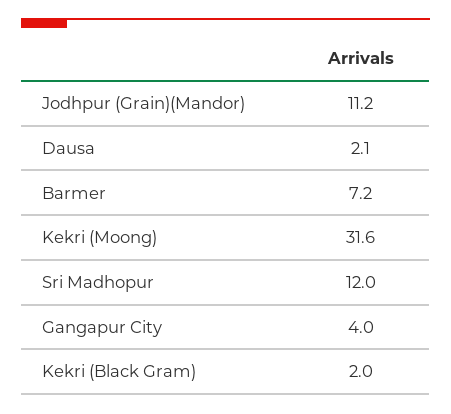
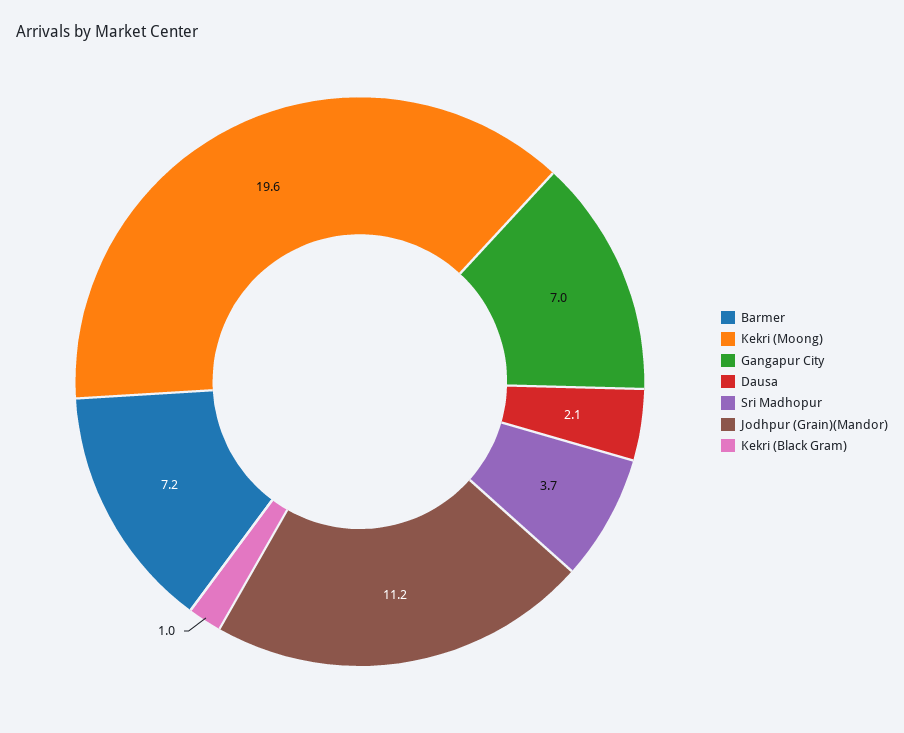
  {
    "Jodhpur (Grain)(Mandor)": 11.2,
    "Dausa": 2.1,
    "Barmer": 7.2,
-   "Kekri (Moong)": 31.6,
+   "Kekri (Moong)": 19.6,
-   "Sri Madhopur": 12,
+   "Sri Madhopur": 3.7,
-   "Gangapur City": 4,
+   "Gangapur City": 7,
-   "Kekri (Black Gram)": 2
+   "Kekri (Black Gram)": 1
  }

